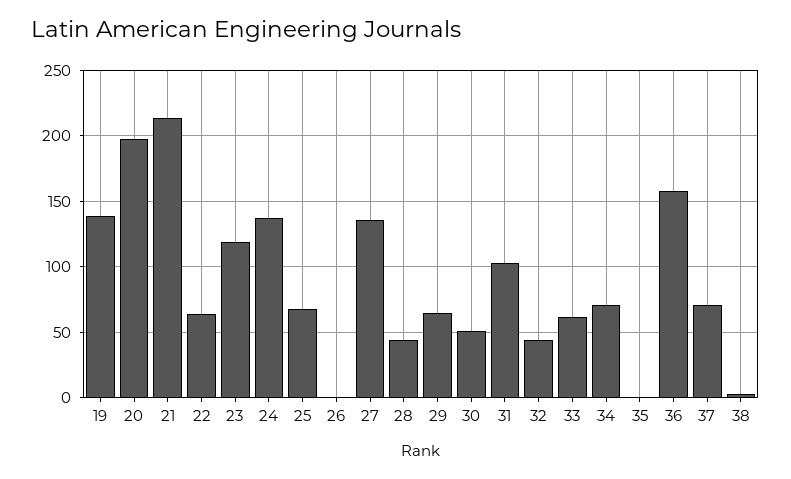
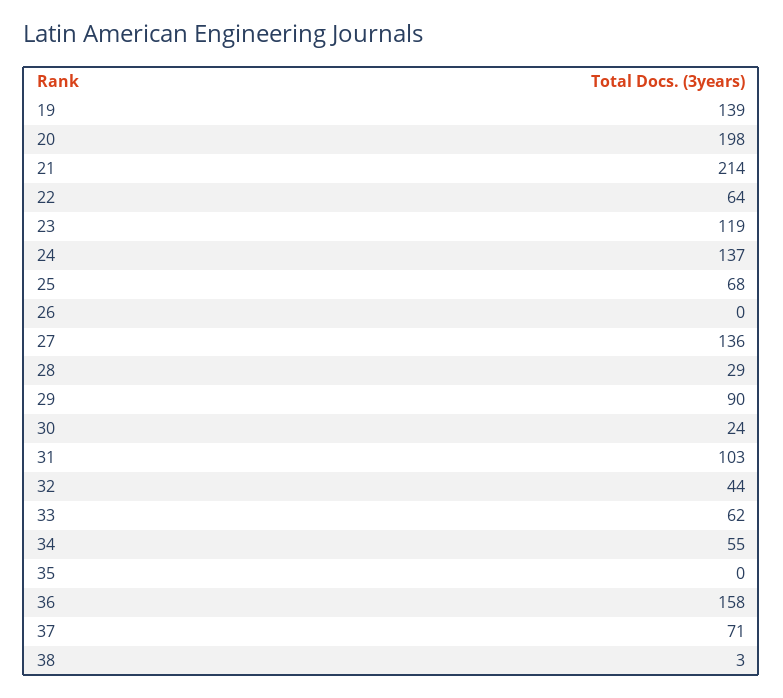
  {
    "19": 139,
    "20": 198,
    "21": 214,
    "22": 64,
    "23": 119,
    "24": 137,
    "25": 68,
    "26": 0,
    "27": 136,
-   "28": 45,
+   "28": 29,
-   "29": 65,
+   "29": 90,
-   "30": 50,
+   "30": 24,
    "31": 103,
    "32": 44,
    "33": 62,
-   "34": 70,
+   "34": 55,
    "35": 0,
    "36": 158,
    "37": 71,
    "38": 3
  }

